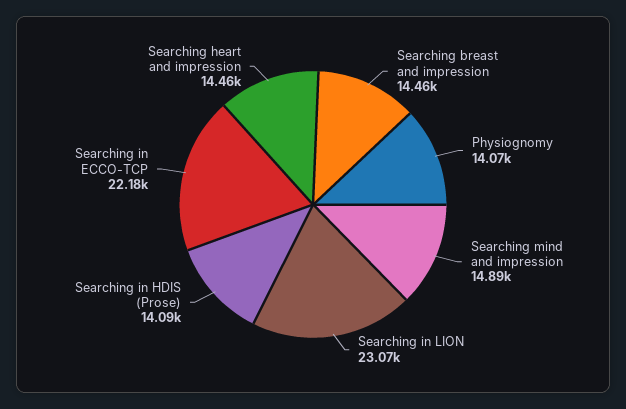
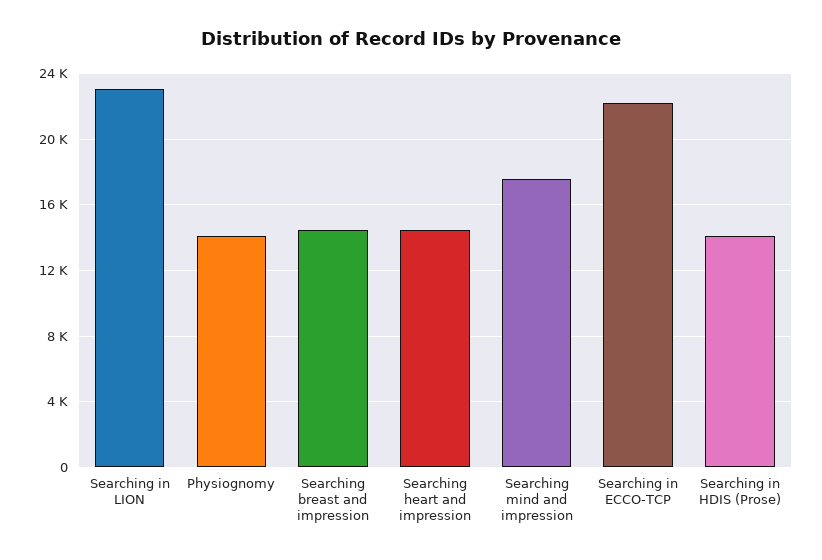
  {
    "Searching breast and impression": 14460,
    "Physiognomy": 14070,
-   "Searching mind and impression": 14890,
+   "Searching mind and impression": 17500,
    "Searching in LION": 23070,
    "Searching in HDIS (Prose)": 14090,
    "Searching in ECCO-TCP": 22180,
    "Searching heart and impression": 14460
  }

